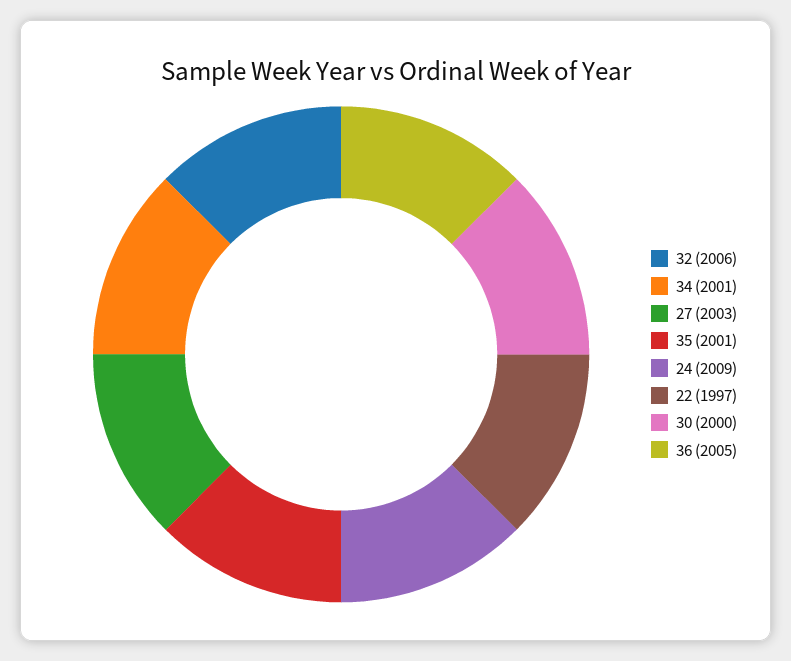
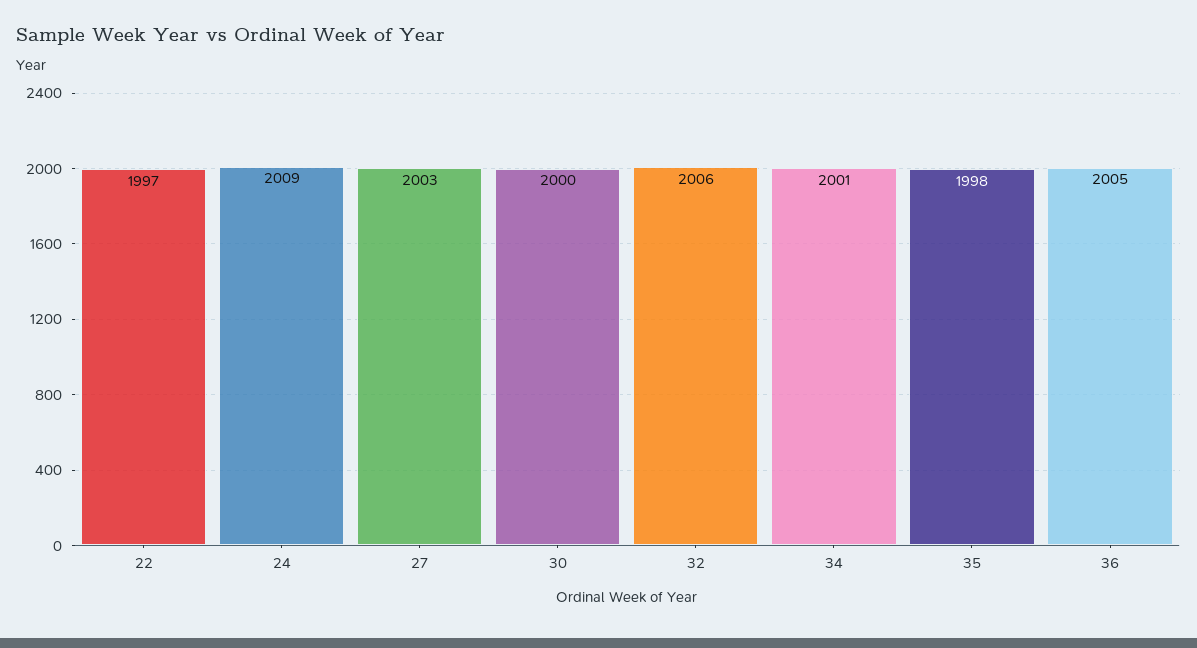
  {
    "32": 2006,
    "34": 2001,
    "27": 2003,
-   "35": 2001,
+   "35": 1998,
    "24": 2009,
    "22": 1997,
    "30": 2000,
    "36": 2005
  }

